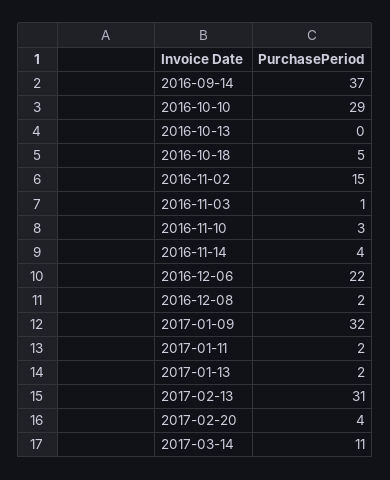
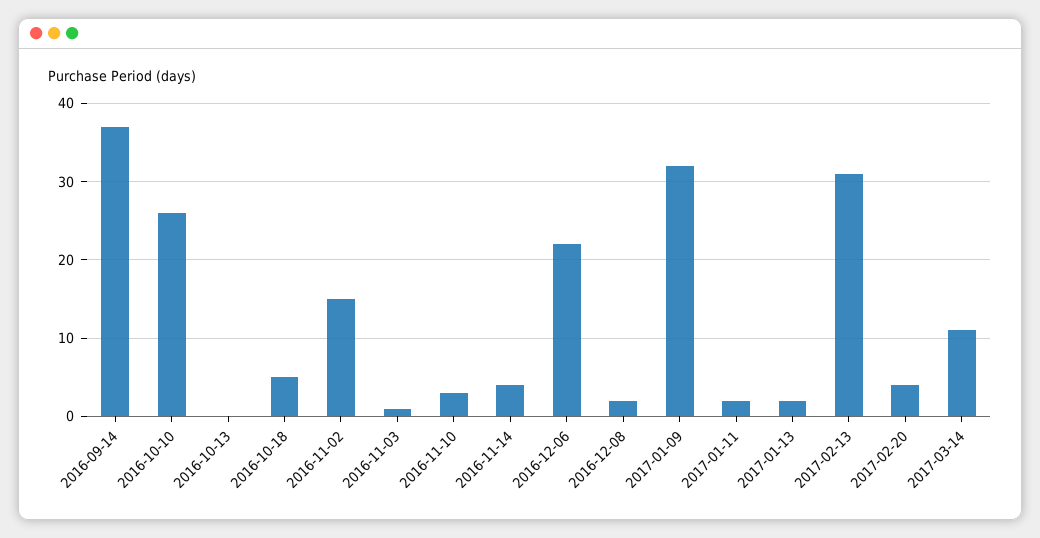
  {
    "2016-09-14": 37,
-   "2016-10-10": 29,
+   "2016-10-10": 26,
    "2016-10-13": 0,
    "2016-10-18": 5,
    "2016-11-02": 15,
    "2016-11-03": 1,
    "2016-11-10": 3,
    "2016-11-14": 4,
    "2016-12-06": 22,
    "2016-12-08": 2,
    "2017-01-09": 32,
    "2017-01-11": 2,
    "2017-01-13": 2,
    "2017-02-13": 31,
    "2017-02-20": 4,
    "2017-03-14": 11
  }

